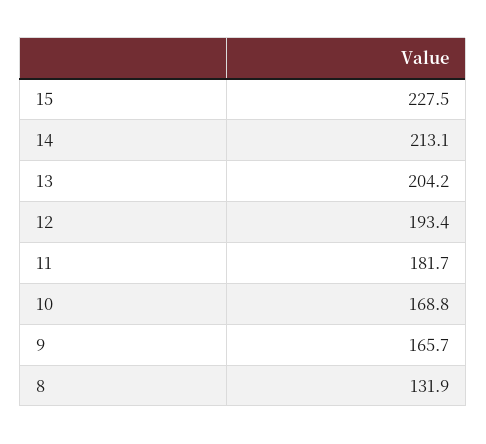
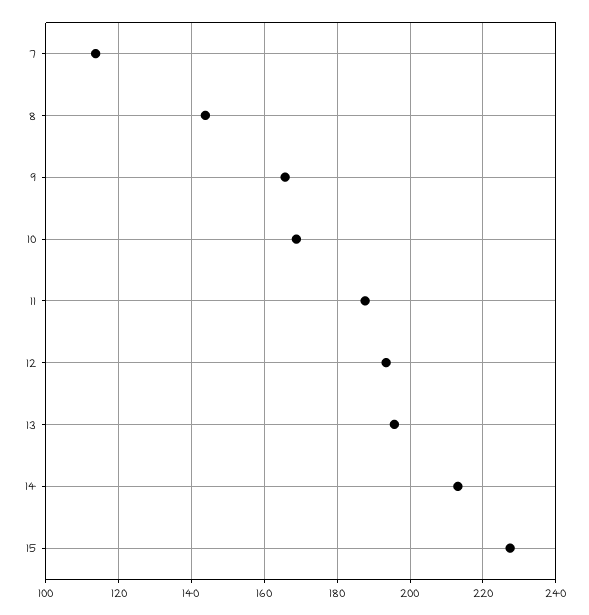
  {
    "15": 227.5,
    "14": 213.1,
-   "13": 204.2,
+   "13": 196,
    "12": 193.4,
-   "11": 181.7,
+   "11": 188,
    "10": 168.8,
    "9": 165.7,
-   "8": 131.9
+   "8": 144,
+   "7": 114
  }

